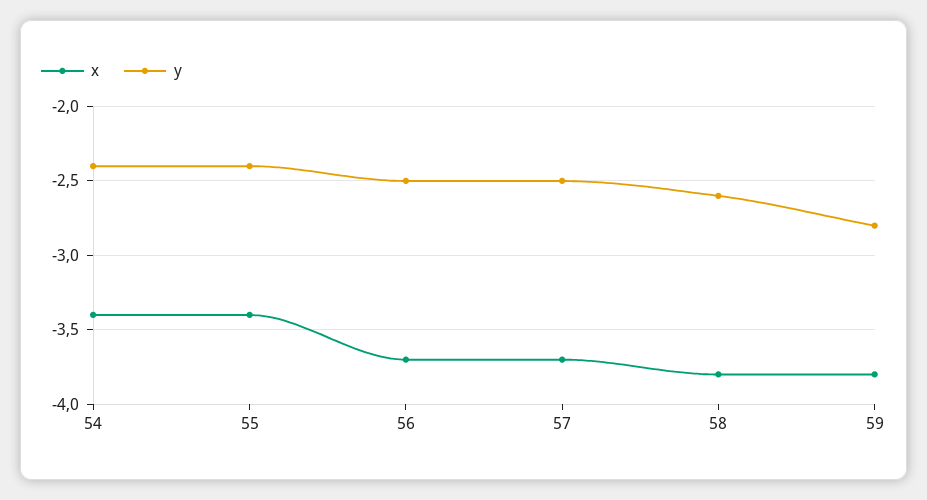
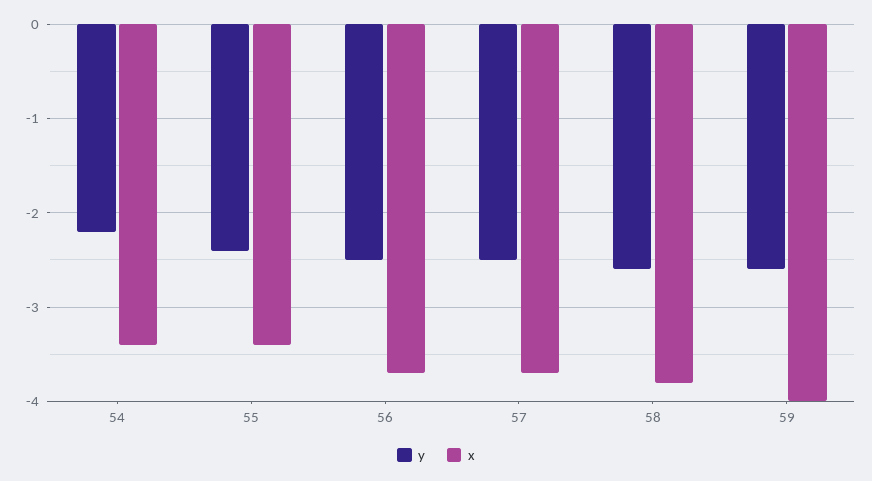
  {
    "x": {
      "54": -3.4,
      "55": -3.4,
      "56": -3.7,
      "57": -3.7,
      "58": -3.8,
-     "59": -3.8
+     "59": -4
    },
    "y": {
-     "54": -2.4,
+     "54": -2.2,
      "55": -2.4,
      "56": -2.5,
      "57": -2.5,
      "58": -2.6,
-     "59": -2.8
+     "59": -2.6
    }
  }

